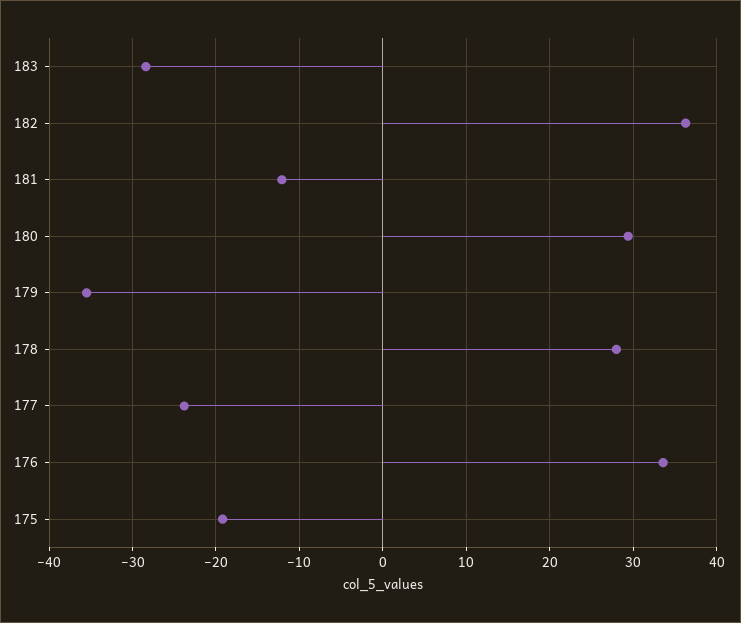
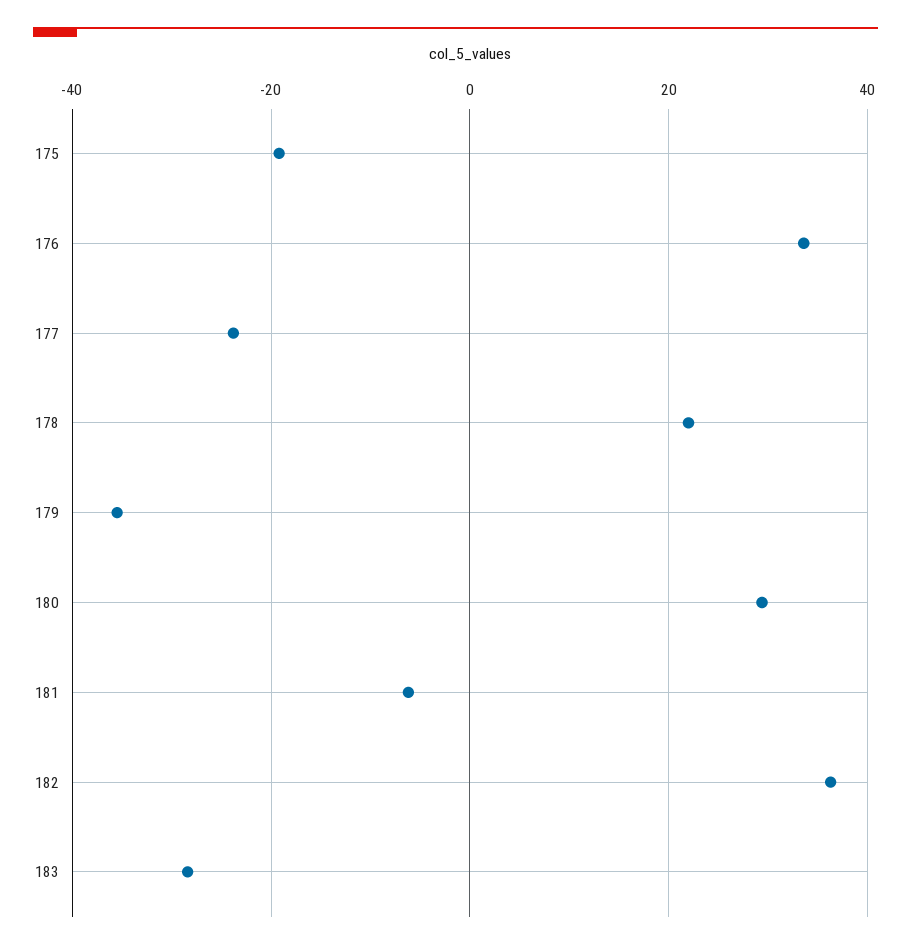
  {
    "183": -28,
    "182": 36,
-   "181": -12,
+   "181": -6,
    "180": 29,
    "179": -36,
-   "178": 28,
+   "178": 22,
    "177": -24,
    "176": 34,
    "175": -19
  }

